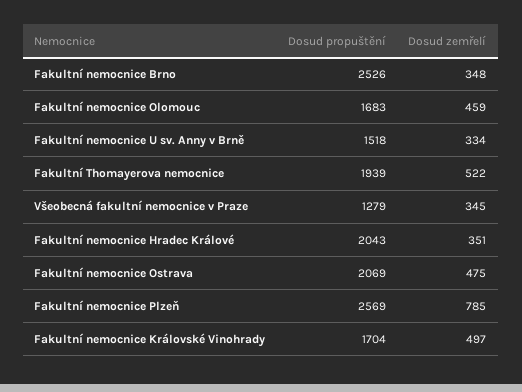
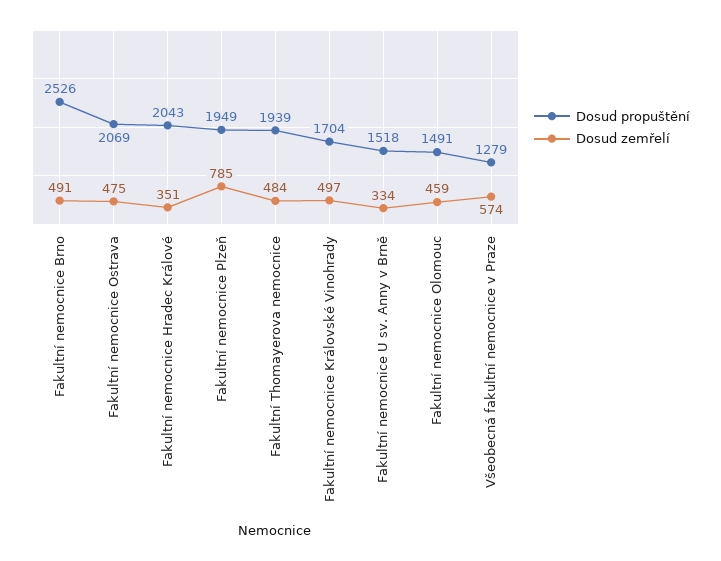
  {
    "Dosud propuštění": {
      "Fakultní nemocnice Brno": 2526,
-     "Fakultní nemocnice Olomouc": 1683,
+     "Fakultní nemocnice Olomouc": 1491,
      "Fakultní nemocnice U sv. Anny v Brně": 1518,
      "Fakultní Thomayerova nemocnice": 1939,
      "Všeobecná fakultní nemocnice v Praze": 1279,
      "Fakultní nemocnice Hradec Králové": 2043,
      "Fakultní nemocnice Ostrava": 2069,
-     "Fakultní nemocnice Plzeň": 2569,
+     "Fakultní nemocnice Plzeň": 1949,
      "Fakultní nemocnice Královské Vinohrady": 1704
    },
    "Dosud zemřelí": {
-     "Fakultní nemocnice Brno": 348,
+     "Fakultní nemocnice Brno": 491,
      "Fakultní nemocnice Olomouc": 459,
      "Fakultní nemocnice U sv. Anny v Brně": 334,
-     "Fakultní Thomayerova nemocnice": 522,
+     "Fakultní Thomayerova nemocnice": 484,
-     "Všeobecná fakultní nemocnice v Praze": 345,
+     "Všeobecná fakultní nemocnice v Praze": 574,
      "Fakultní nemocnice Hradec Králové": 351,
      "Fakultní nemocnice Ostrava": 475,
      "Fakultní nemocnice Plzeň": 785,
      "Fakultní nemocnice Královské Vinohrady": 497
    }
  }

